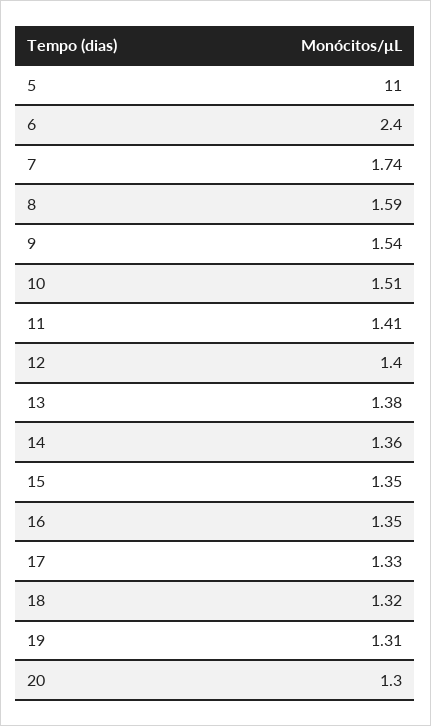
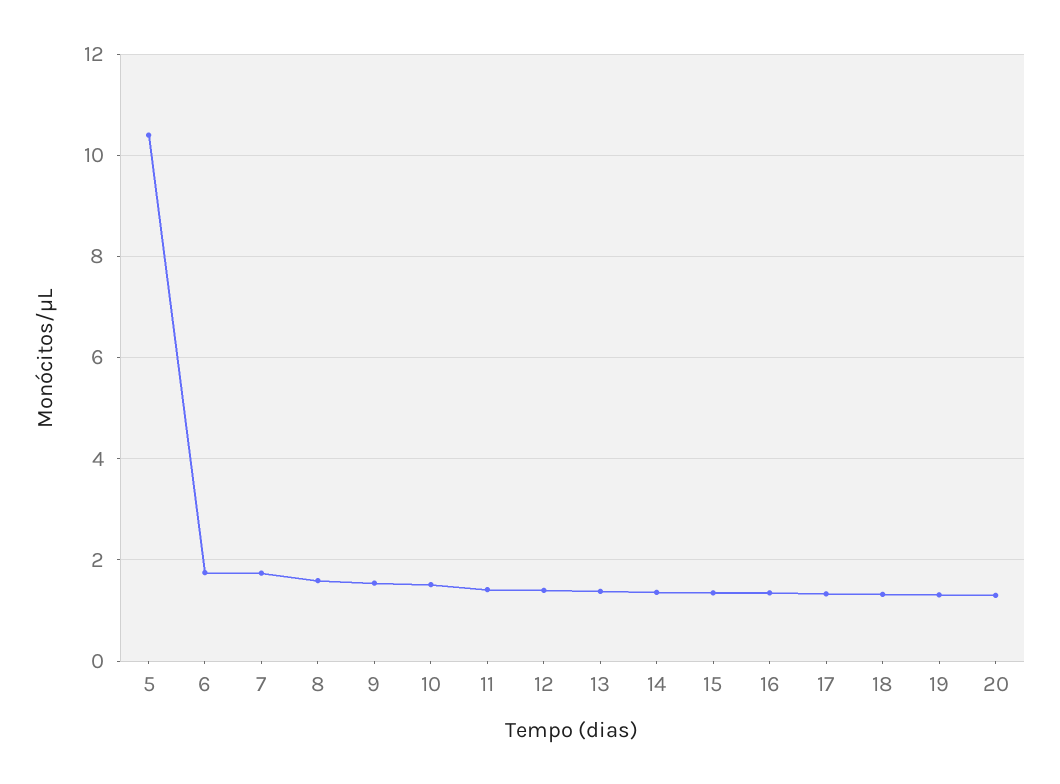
  {
-   "5": 11,
+   "5": 10.4,
-   "6": 2.4,
+   "6": 1.8,
    "7": 1.74,
    "8": 1.59,
    "9": 1.54,
    "10": 1.51,
    "11": 1.41,
    "12": 1.4,
    "13": 1.38,
    "14": 1.36,
    "15": 1.35,
    "16": 1.35,
    "17": 1.33,
    "18": 1.32,
    "19": 1.31,
    "20": 1.3
  }

